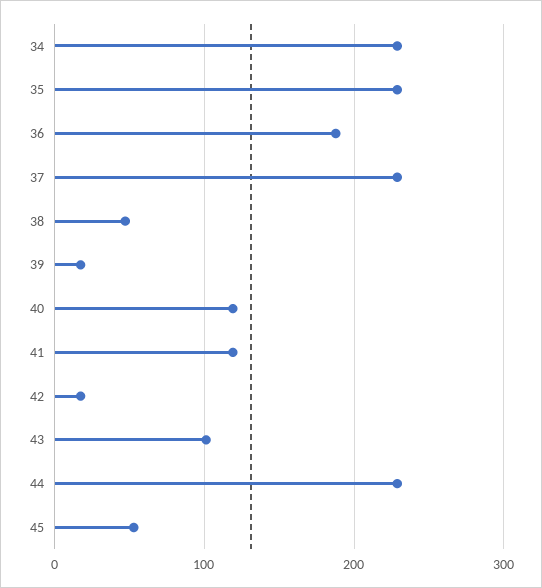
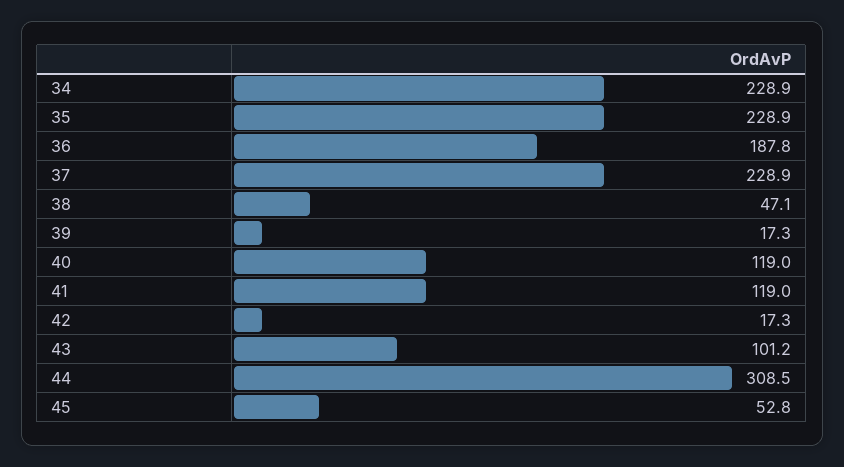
  {
    "34": 228.9,
    "35": 228.9,
    "36": 187.8,
    "37": 228.9,
    "38": 47.1,
    "39": 17.3,
    "40": 119,
    "41": 119,
    "42": 17.3,
    "43": 101.2,
-   "44": 230,
+   "44": 308.5,
    "45": 52.8
  }

